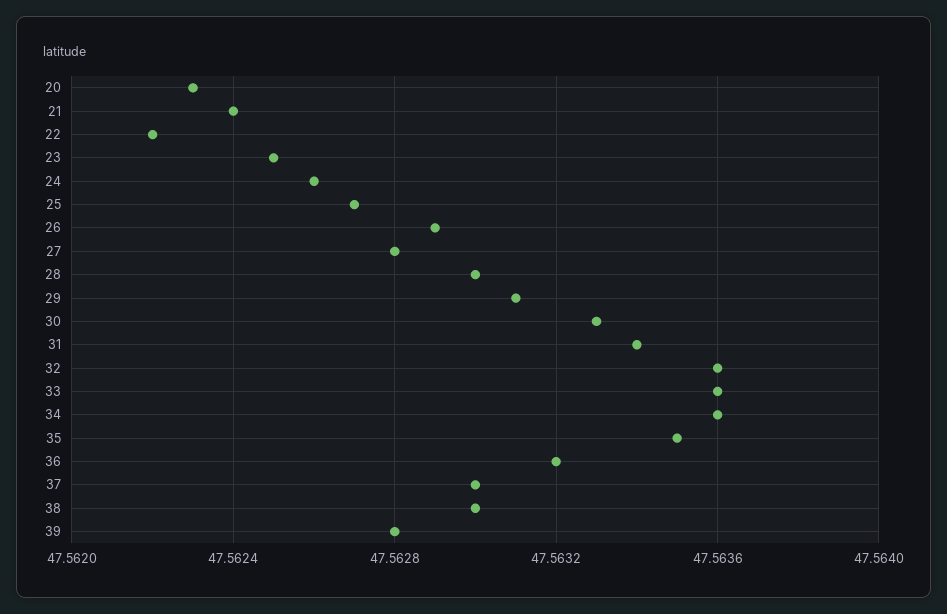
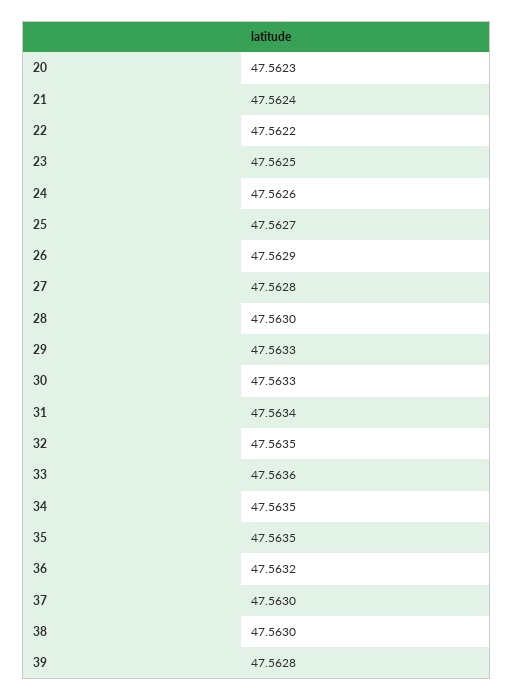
  {
    "20": 47.5623,
    "21": 47.5624,
    "22": 47.5622,
    "23": 47.5625,
    "24": 47.5626,
    "25": 47.5627,
    "26": 47.5629,
    "27": 47.5628,
    "28": 47.563,
-   "29": 47.5631,
+   "29": 47.5633,
    "30": 47.5633,
    "31": 47.5634,
-   "32": 47.5636,
+   "32": 47.5635,
    "33": 47.5636,
-   "34": 47.5636,
+   "34": 47.5635,
    "35": 47.5635,
    "36": 47.5632,
    "37": 47.563,
    "38": 47.563,
    "39": 47.5628
  }

